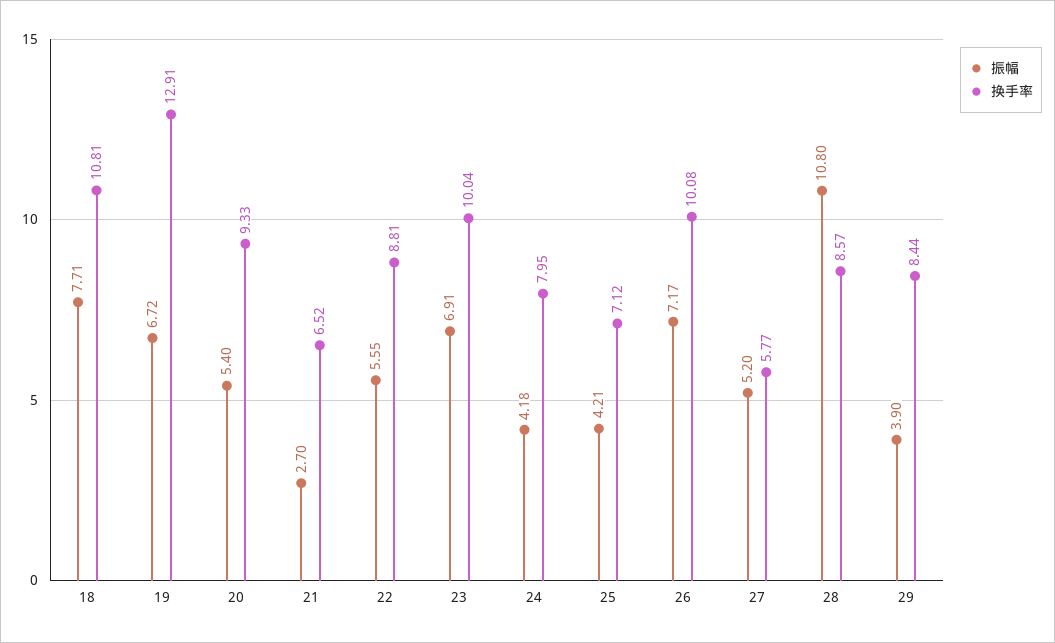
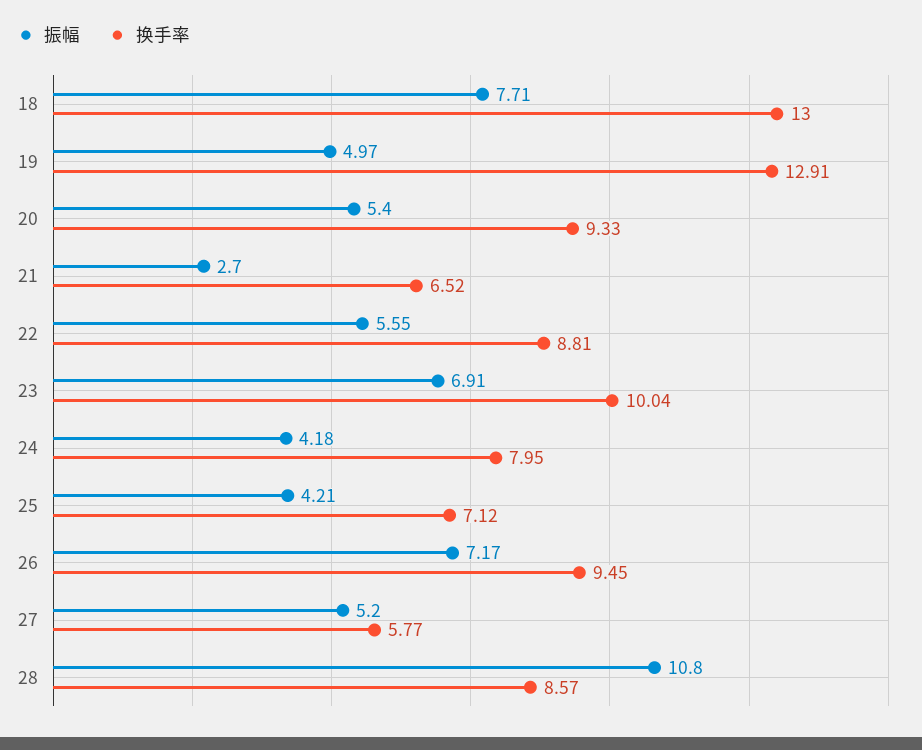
  {
    "振幅": {
      "18": 7.71,
-     "19": 6.72,
+     "19": 4.97,
      "20": 5.4,
      "21": 2.7,
      "22": 5.55,
      "23": 6.91,
      "24": 4.18,
      "25": 4.21,
      "26": 7.17,
      "27": 5.2,
-     "28": 10.8,
+     "28": 10.8
-     "29": 3.9
    },
    "换手率": {
-     "18": 10.81,
+     "18": 13,
      "19": 12.91,
      "20": 9.33,
      "21": 6.52,
      "22": 8.81,
      "23": 10.04,
      "24": 7.95,
      "25": 7.12,
-     "26": 10.08,
+     "26": 9.45,
      "27": 5.77,
-     "28": 8.57,
+     "28": 8.57
-     "29": 8.44
    }
  }

